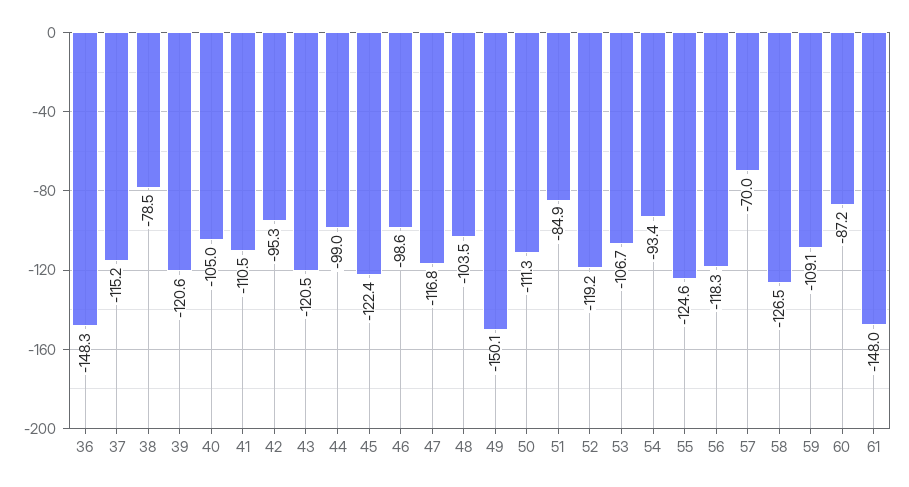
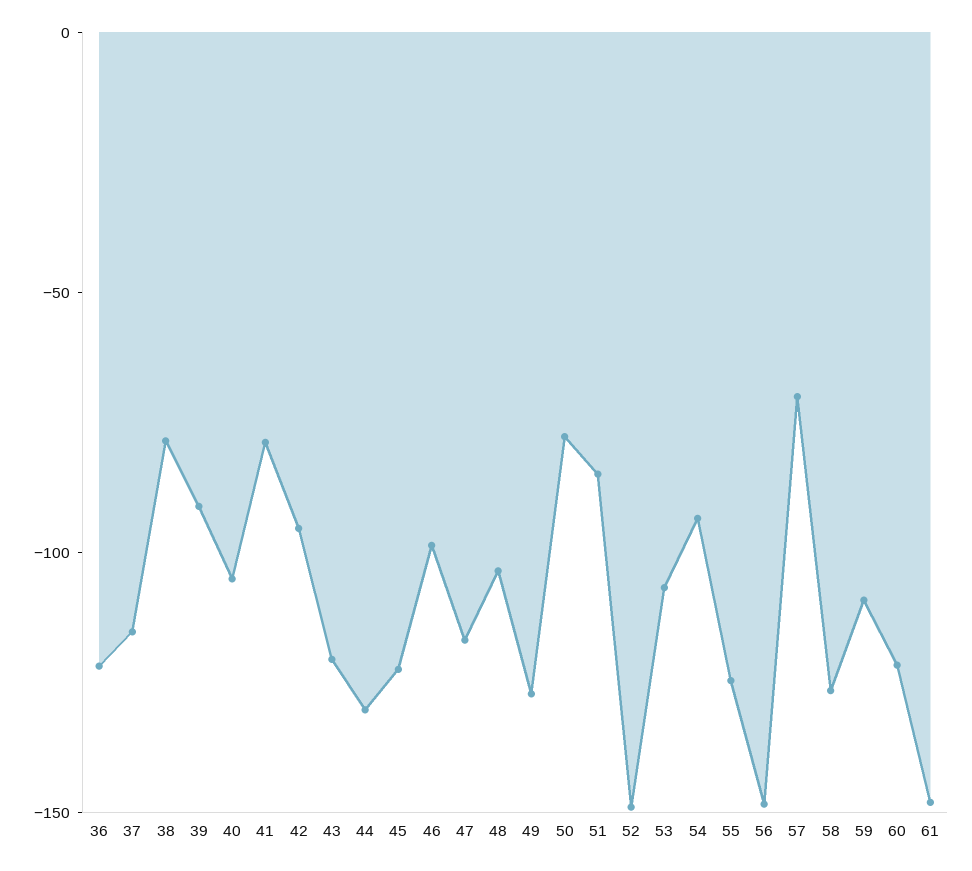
  {
-   "36": -148.3,
+   "36": -120,
    "37": -115.2,
    "38": -78.5,
-   "39": -120.6,
+   "39": -90,
    "40": -105,
-   "41": -110.5,
+   "41": -80,
    "42": -95.3,
    "43": -120.5,
-   "44": -99,
+   "44": -130,
    "45": -122.4,
    "46": -98.6,
    "47": -116.8,
    "48": -103.5,
-   "49": -150.1,
+   "49": -130,
-   "50": -111.3,
+   "50": -80,
    "51": -84.9,
-   "52": -119.2,
+   "52": -150,
    "53": -106.7,
    "54": -93.4,
    "55": -124.6,
-   "56": -118.3,
+   "56": -150,
    "57": -70,
    "58": -126.5,
    "59": -109.1,
-   "60": -87.2,
+   "60": -120,
    "61": -148
  }

